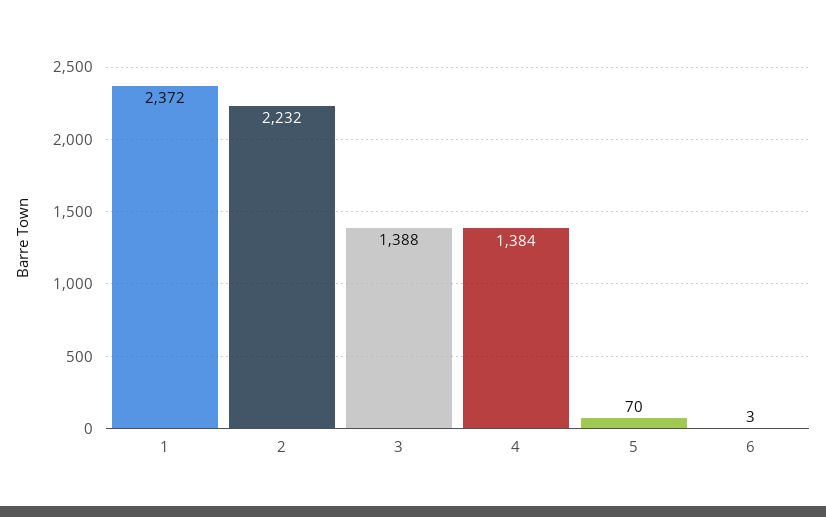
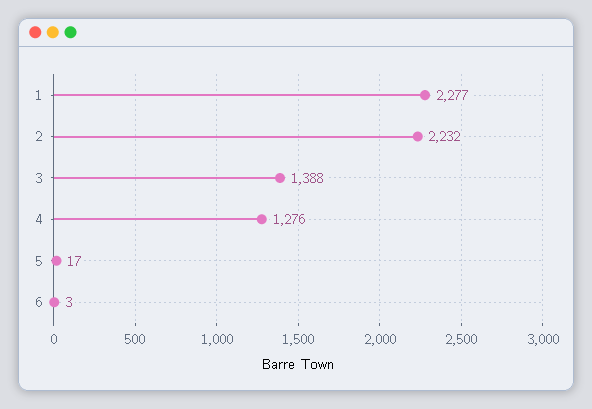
  {
-   "1": 2372,
+   "1": 2277,
    "2": 2232,
    "3": 1388,
-   "4": 1384,
+   "4": 1276,
-   "5": 70,
+   "5": 17,
    "6": 3
  }

